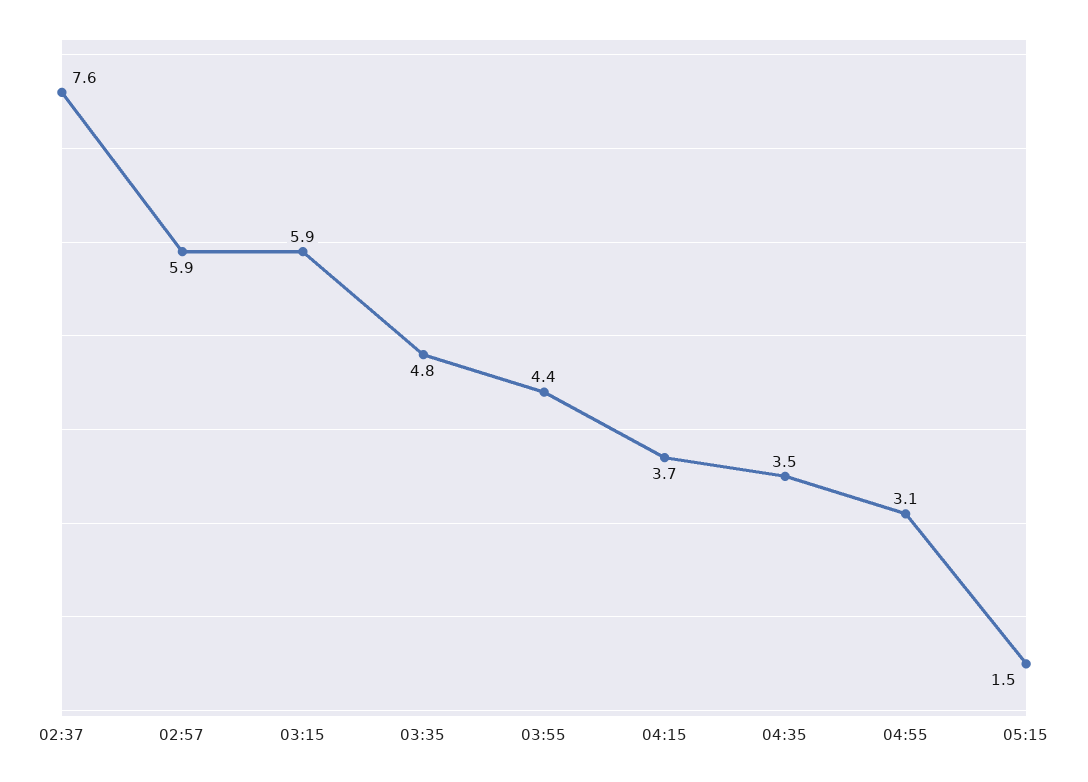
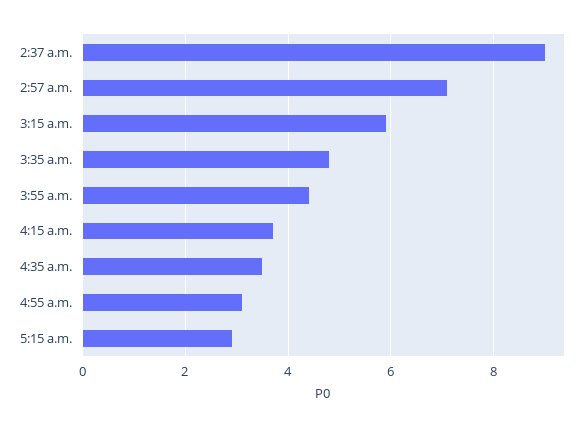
  {
-   "02:37": 7.6,
+   "02:37": 9,
-   "02:57": 5.9,
+   "02:57": 7,
    "03:15": 5.9,
    "03:35": 4.8,
    "03:55": 4.4,
    "04:15": 3.7,
    "04:35": 3.5,
    "04:55": 3.1,
-   "05:15": 1.5
+   "05:15": 3
  }

